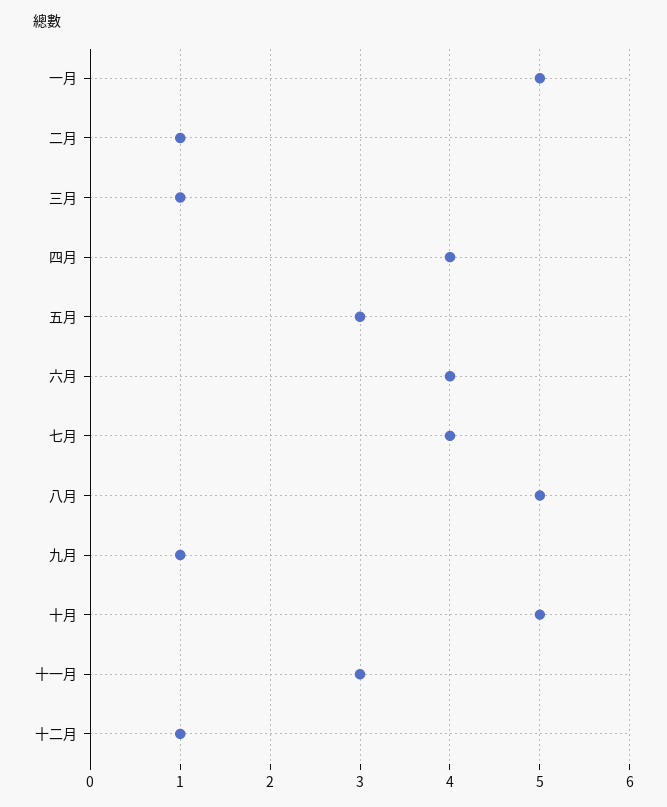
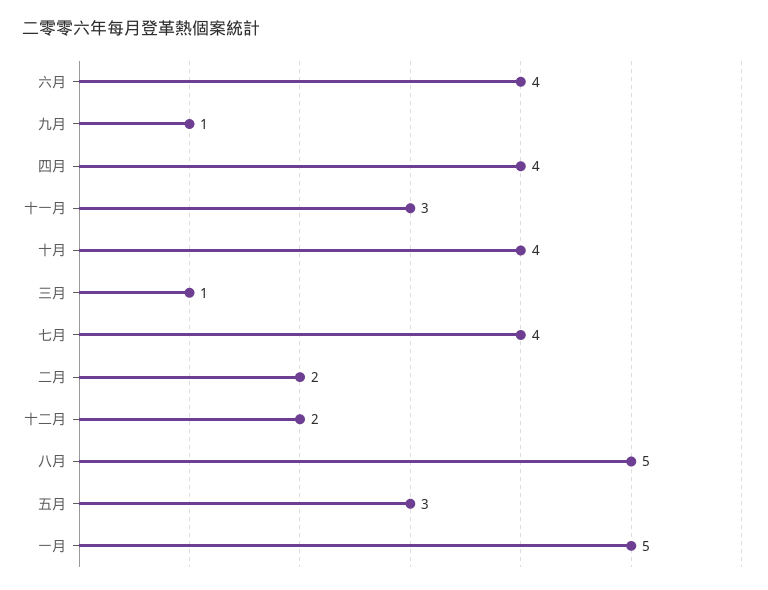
  {
    "一月": 5,
-   "二月": 1,
+   "二月": 2,
    "三月": 1,
    "四月": 4,
    "五月": 3,
    "六月": 4,
    "七月": 4,
    "八月": 5,
    "九月": 1,
-   "十月": 5,
+   "十月": 4,
    "十一月": 3,
-   "十二月": 1
+   "十二月": 2
  }

